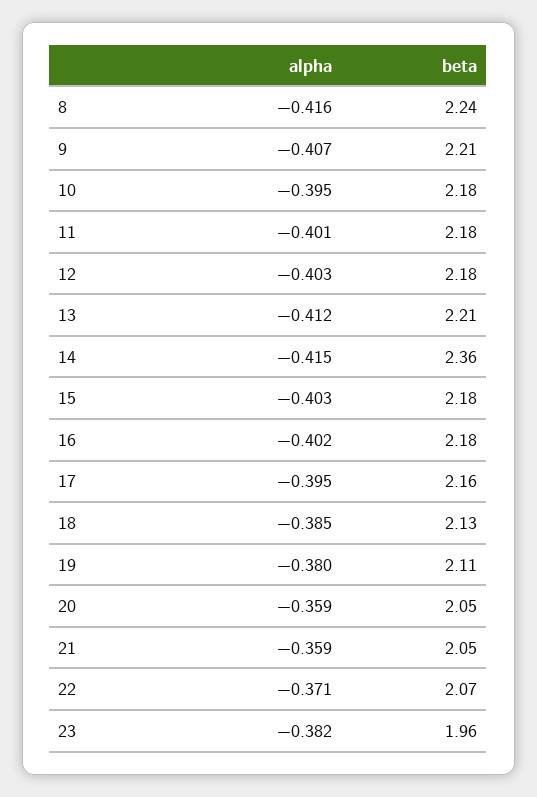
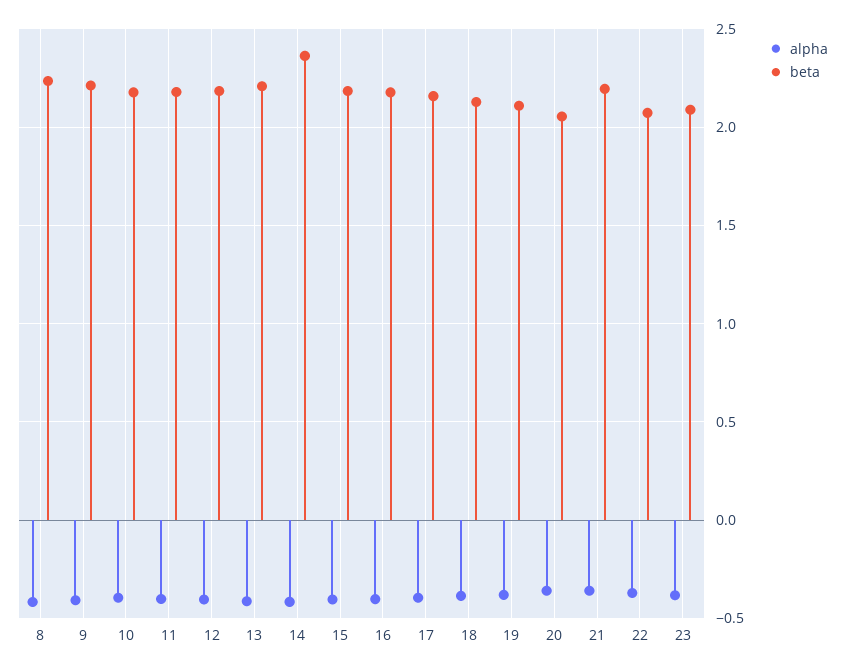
  {
    "alpha": {
      "8": -0.416,
      "9": -0.407,
      "10": -0.395,
      "11": -0.401,
      "12": -0.403,
      "13": -0.412,
      "14": -0.415,
      "15": -0.403,
      "16": -0.402,
      "17": -0.395,
      "18": -0.385,
      "19": -0.38,
      "20": -0.359,
      "21": -0.359,
      "22": -0.371,
      "23": -0.382
    },
    "beta": {
      "8": 2.24,
      "9": 2.21,
      "10": 2.18,
      "11": 2.18,
      "12": 2.18,
      "13": 2.21,
      "14": 2.36,
      "15": 2.18,
      "16": 2.18,
      "17": 2.16,
      "18": 2.13,
      "19": 2.11,
      "20": 2.05,
-     "21": 2.05,
+     "21": 2.2,
      "22": 2.07,
-     "23": 1.96
+     "23": 2.1
    }
  }

